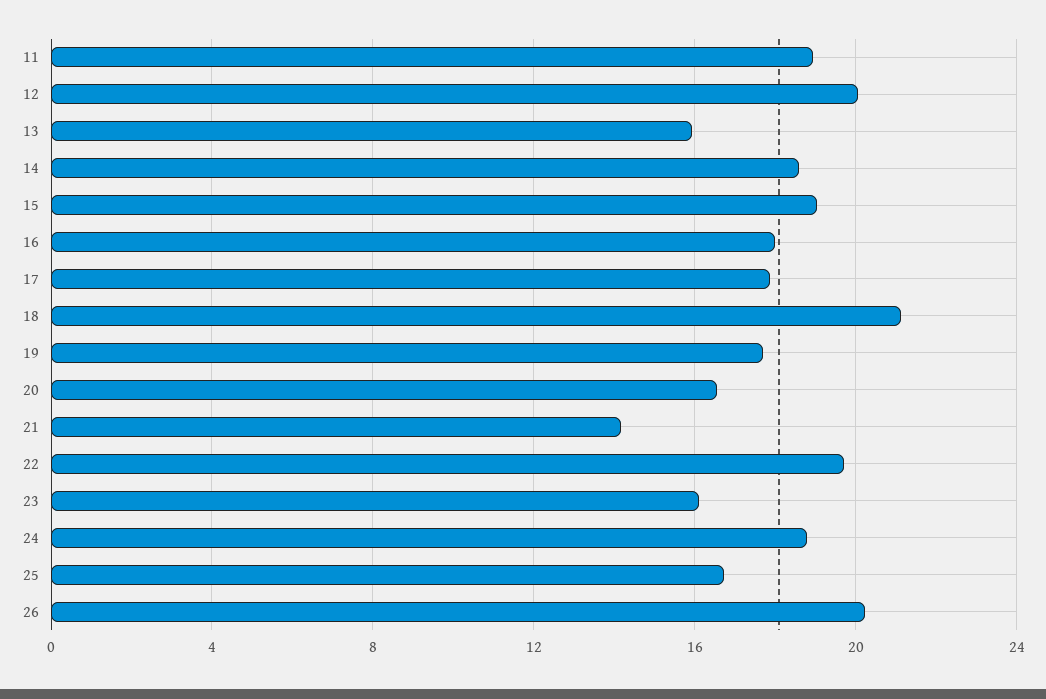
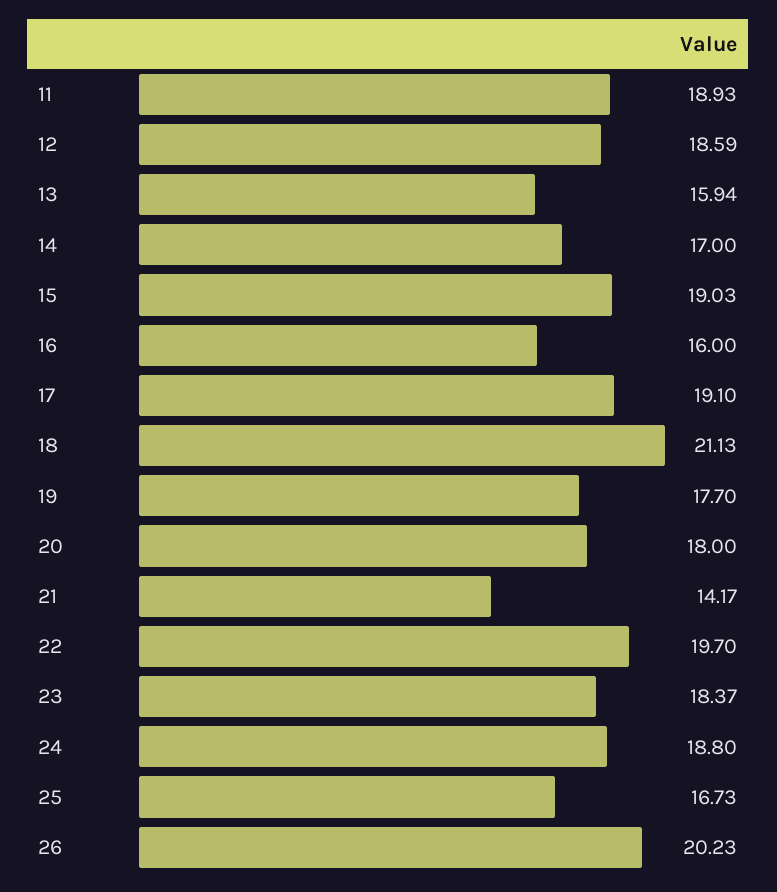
  {
    "11": 18.93,
-   "12": 20,
+   "12": 18.59,
    "13": 15.94,
-   "14": 18.5,
+   "14": 17,
    "15": 19.03,
-   "16": 18,
+   "16": 16,
-   "17": 18,
+   "17": 19.1,
    "18": 21.13,
    "19": 17.7,
-   "20": 16.5,
+   "20": 18,
    "21": 14.17,
    "22": 19.7,
-   "23": 16,
+   "23": 18.37,
    "24": 18.8,
    "25": 16.73,
    "26": 20.23
  }

